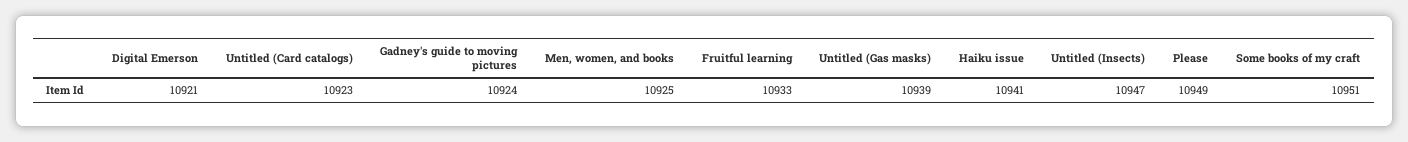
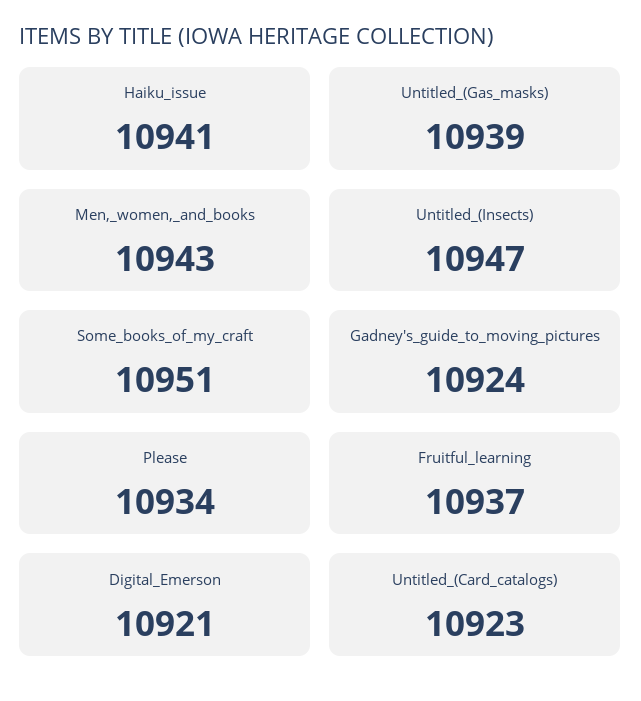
  {
    "Digital Emerson": 10921,
    "Untitled (Card catalogs)": 10923,
    "Gadney's guide to moving pictures": 10924,
-   "Men, women, and books": 10925,
+   "Men, women, and books": 10943,
-   "Fruitful learning": 10933,
+   "Fruitful learning": 10937,
    "Untitled (Gas masks)": 10939,
    "Haiku issue": 10941,
    "Untitled (Insects)": 10947,
-   "Please": 10949,
+   "Please": 10934,
    "Some books of my craft": 10951
  }

